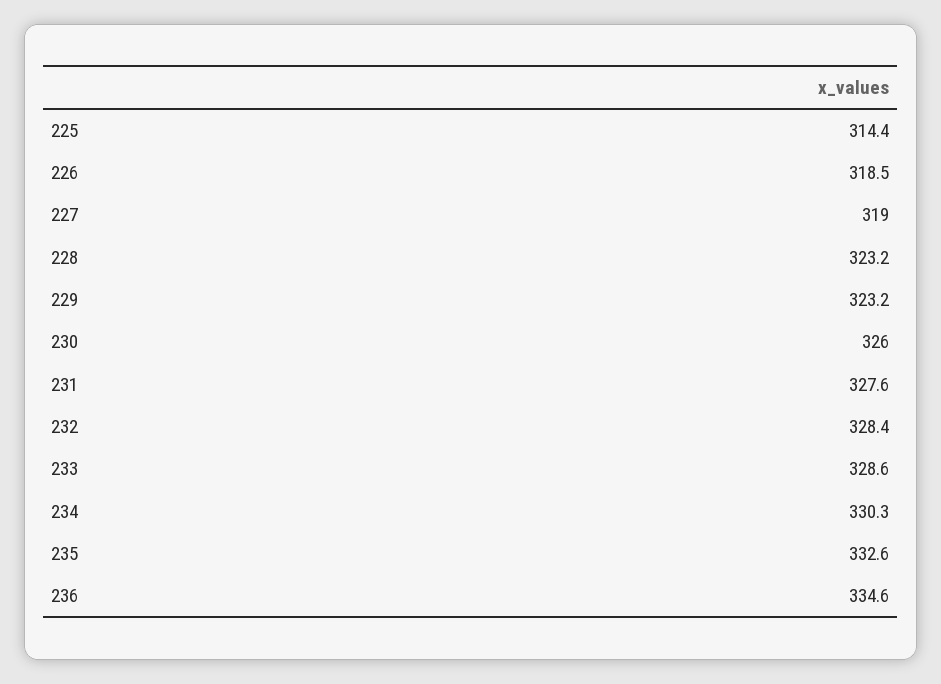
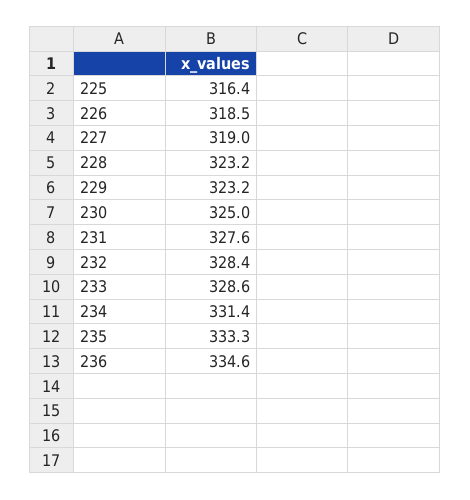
  {
-   "225": 314.4,
+   "225": 316.4,
    "226": 318.5,
    "227": 319,
    "228": 323.2,
    "229": 323.2,
-   "230": 326,
+   "230": 325,
    "231": 327.6,
    "232": 328.4,
    "233": 328.6,
-   "234": 330.3,
+   "234": 331.4,
-   "235": 332.6,
+   "235": 333.3,
    "236": 334.6
  }

